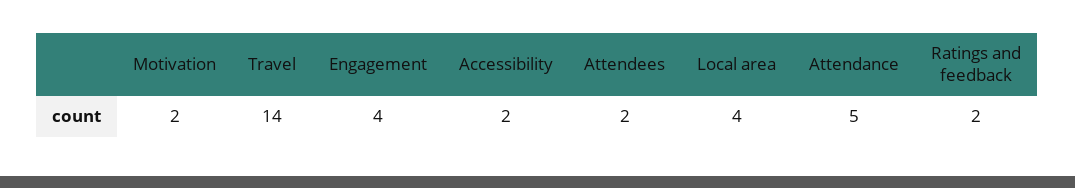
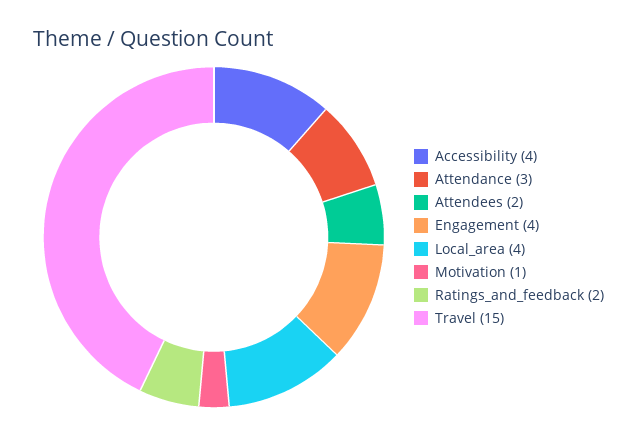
  {
-   "Motivation": 2,
+   "Motivation": 1,
-   "Travel": 14,
+   "Travel": 15,
    "Engagement": 4,
-   "Accessibility": 2,
+   "Accessibility": 4,
    "Attendees": 2,
    "Local area": 4,
-   "Attendance": 5,
+   "Attendance": 3,
    "Ratings and feedback": 2
  }

